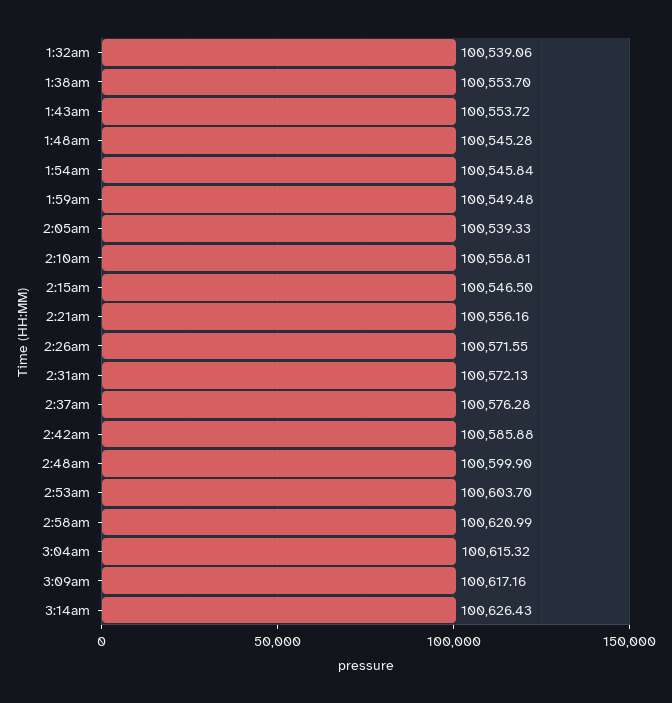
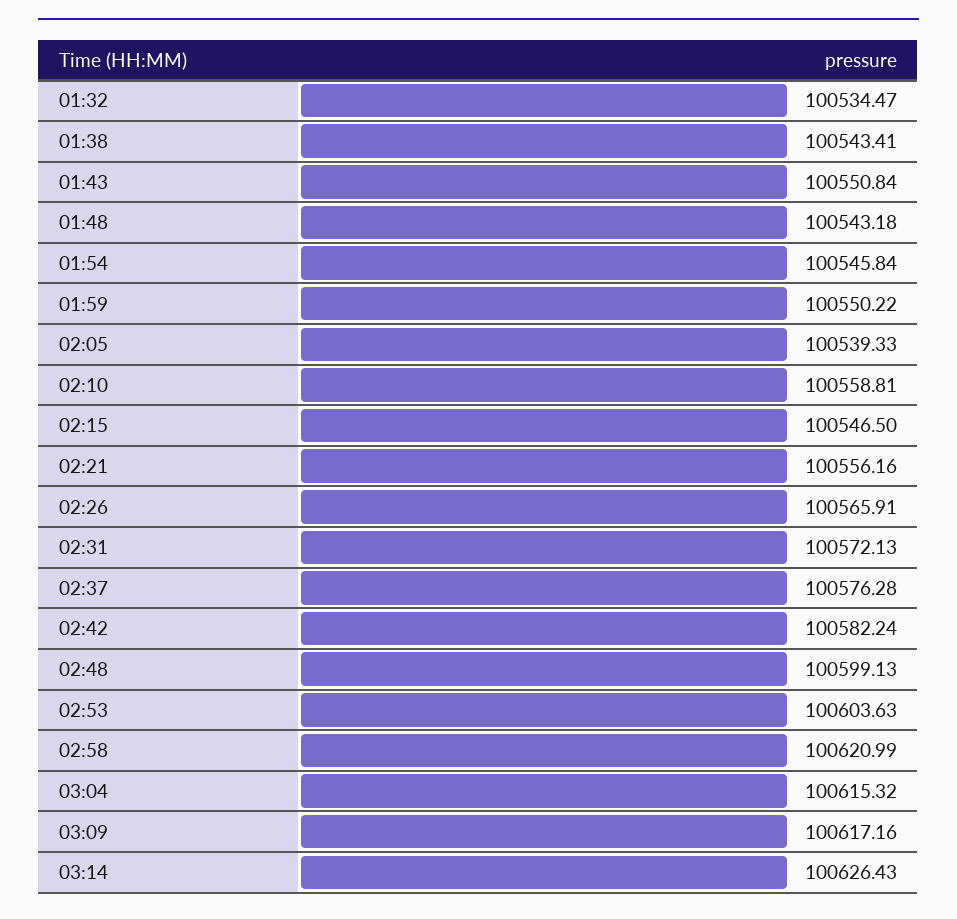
  {
-   "1:32am": 100539.06,
+   "1:32am": 100534.47,
-   "1:38am": 100553.7,
+   "1:38am": 100543.41,
-   "1:43am": 100553.72,
+   "1:43am": 100550.84,
-   "1:48am": 100545.28,
+   "1:48am": 100543.18,
    "1:54am": 100545.84,
-   "1:59am": 100549.48,
+   "1:59am": 100550.22,
    "2:05am": 100539.33,
    "2:10am": 100558.81,
    "2:15am": 100546.5,
    "2:21am": 100556.16,
-   "2:26am": 100571.55,
+   "2:26am": 100565.91,
    "2:31am": 100572.13,
    "2:37am": 100576.28,
-   "2:42am": 100585.88,
+   "2:42am": 100582.24,
-   "2:48am": 100599.9,
+   "2:48am": 100599.13,
-   "2:53am": 100603.7,
+   "2:53am": 100603.63,
    "2:58am": 100620.99,
    "3:04am": 100615.32,
    "3:09am": 100617.16,
    "3:14am": 100626.43
  }

